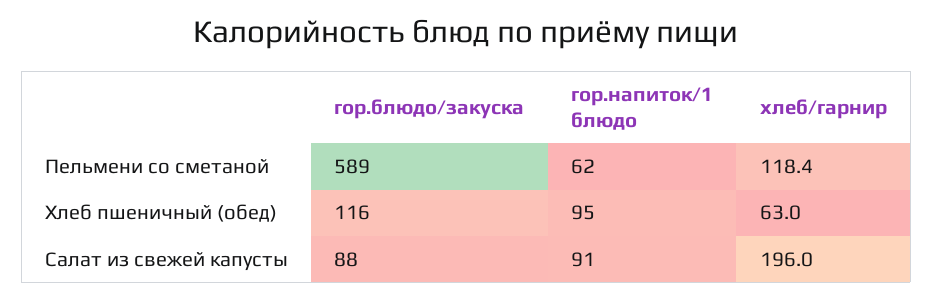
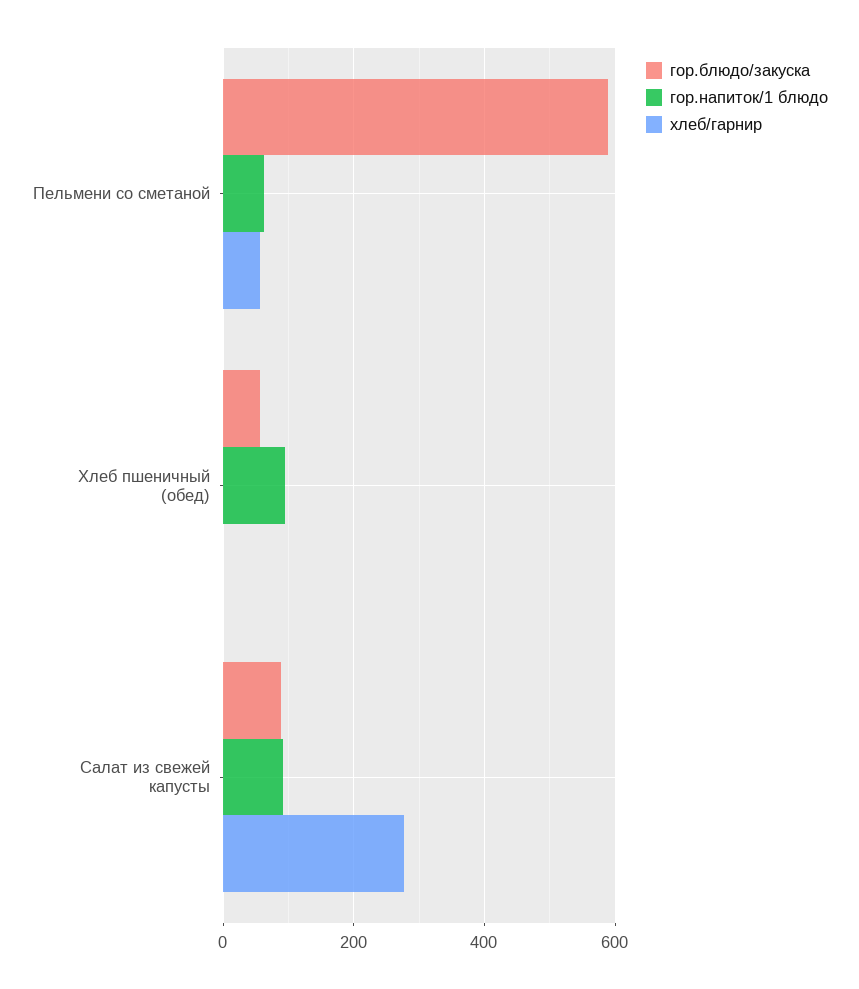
  {
    "гор.блюдо/закуска": {
      "Пельмени со сметаной": 589,
-     "Хлеб пшеничный (обед)": 116,
+     "Хлеб пшеничный (обед)": 60,
      "Салат из свежей капусты": 88
    },
    "гор.напиток/1 блюдо": {
      "Пельмени со сметаной": 62,
      "Хлеб пшеничный (обед)": 95,
      "Салат из свежей капусты": 91
    },
    "хлеб/гарнир": {
-     "Пельмени со сметаной": 118.4,
+     "Пельмени со сметаной": 60,
-     "Хлеб пшеничный (обед)": 63,
+     "Хлеб пшеничный (обед)": 0,
-     "Салат из свежей капусты": 196
+     "Салат из свежей капусты": 280
    }
  }

